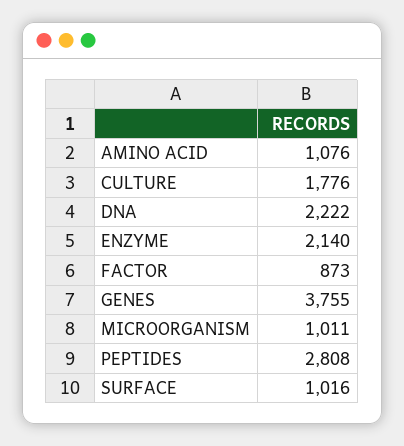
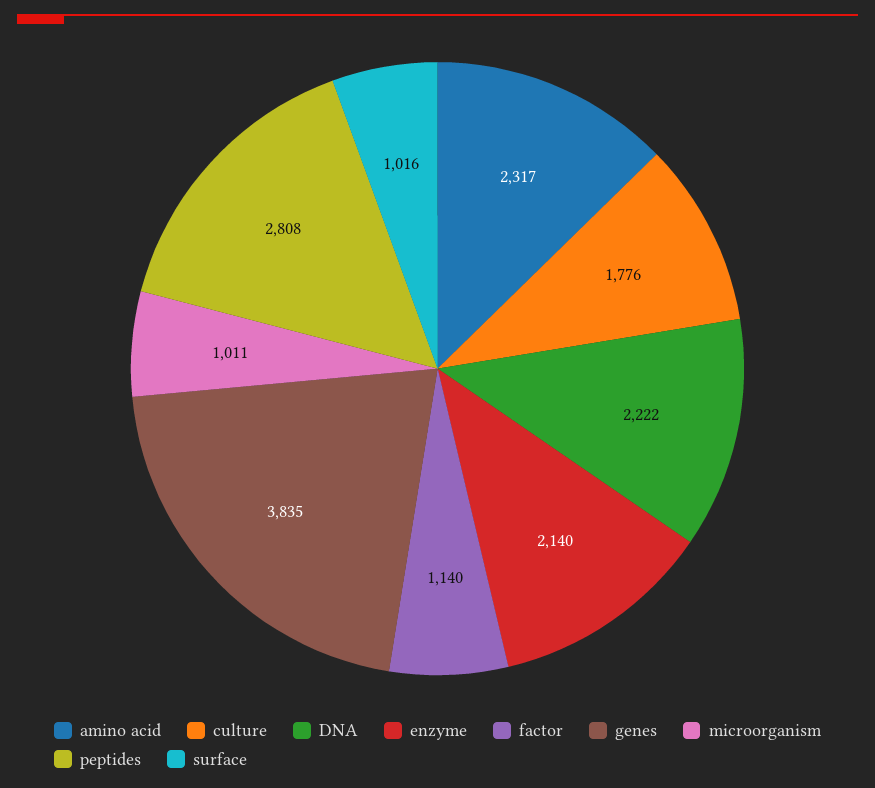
  {
-   "AMINO ACID": 1076,
+   "AMINO ACID": 2317,
    "CULTURE": 1776,
    "DNA": 2222,
    "ENZYME": 2140,
-   "FACTOR": 873,
+   "FACTOR": 1140,
-   "GENES": 3755,
+   "GENES": 3835,
    "MICROORGANISM": 1011,
    "PEPTIDES": 2808,
    "SURFACE": 1016
  }

